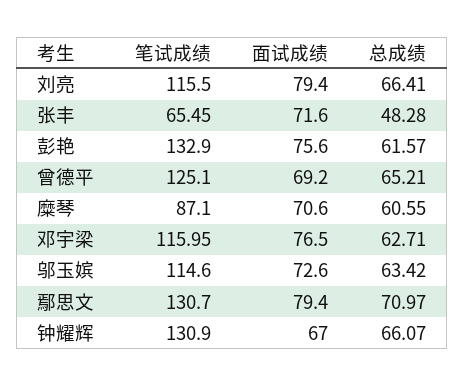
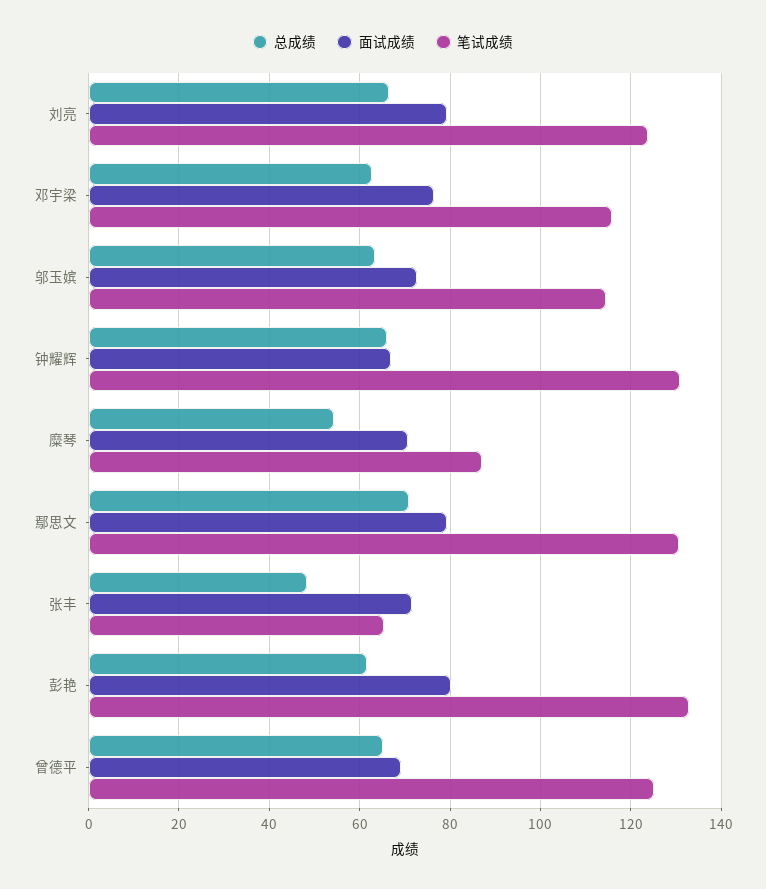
  {
    "笔试成绩": {
-     "刘亮": 115.5,
+     "刘亮": 124,
      "张丰": 65.45,
      "彭艳": 132.9,
      "曾德平": 125.1,
      "糜琴": 87.1,
      "邓宇梁": 115.95,
      "邬玉嫔": 114.6,
      "鄢思文": 130.7,
      "钟耀辉": 130.9
    },
    "面试成绩": {
      "刘亮": 79.4,
      "张丰": 71.6,
-     "彭艳": 75.6,
+     "彭艳": 80,
      "曾德平": 69.2,
      "糜琴": 70.6,
      "邓宇梁": 76.5,
      "邬玉嫔": 72.6,
      "鄢思文": 79.4,
      "钟耀辉": 67
    },
    "总成绩": {
      "刘亮": 66.41,
      "张丰": 48.28,
      "彭艳": 61.57,
      "曾德平": 65.21,
-     "糜琴": 60.55,
+     "糜琴": 54,
      "邓宇梁": 62.71,
      "邬玉嫔": 63.42,
      "鄢思文": 70.97,
      "钟耀辉": 66.07
    }
  }

